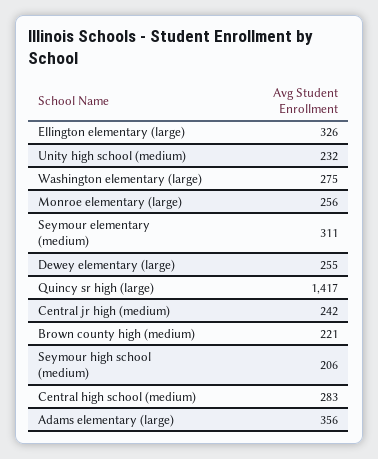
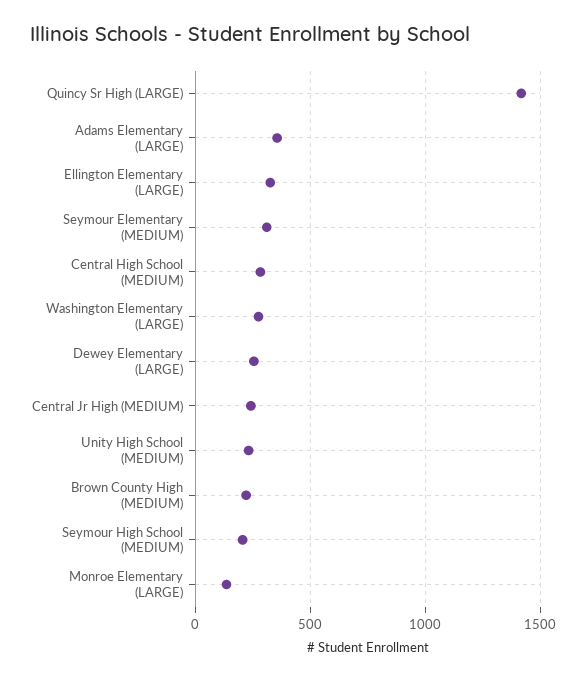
  {
    "Ellington elementary (large)": 326,
    "Unity high school (medium)": 232,
    "Washington elementary (large)": 275,
-   "Monroe elementary (large)": 256,
+   "Monroe elementary (large)": 150,
    "Seymour elementary (medium)": 311,
    "Dewey elementary (large)": 255,
    "Quincy sr high (large)": 1417,
    "Central jr high (medium)": 242,
    "Brown county high (medium)": 221,
    "Seymour high school (medium)": 206,
    "Central high school (medium)": 283,
    "Adams elementary (large)": 356
  }

